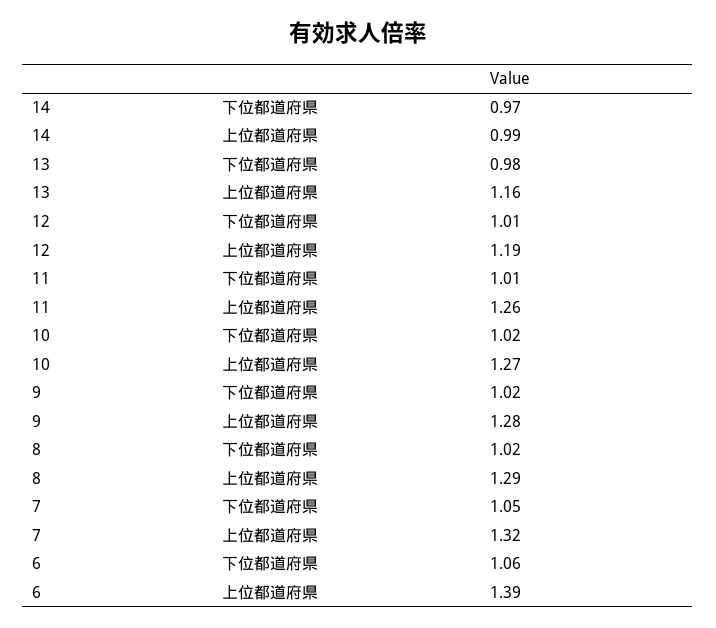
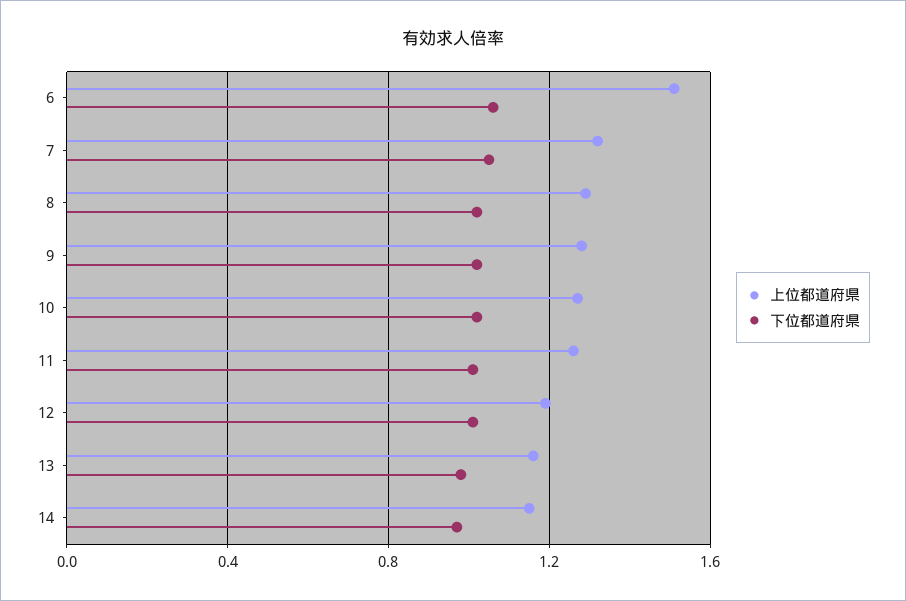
  {
    "下位都道府県": {
      "14": 0.97,
      "13": 0.98,
      "12": 1.01,
      "11": 1.01,
      "10": 1.02,
      "9": 1.02,
      "8": 1.02,
      "7": 1.05,
      "6": 1.06
    },
    "上位都道府県": {
-     "14": 0.99,
+     "14": 1.15,
      "13": 1.16,
      "12": 1.19,
      "11": 1.26,
      "10": 1.27,
      "9": 1.28,
      "8": 1.29,
      "7": 1.32,
-     "6": 1.39
+     "6": 1.5
    }
  }

